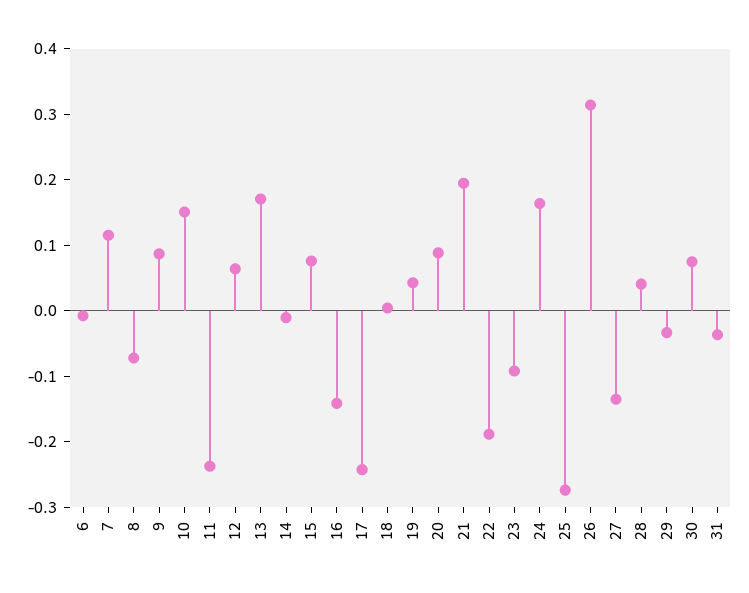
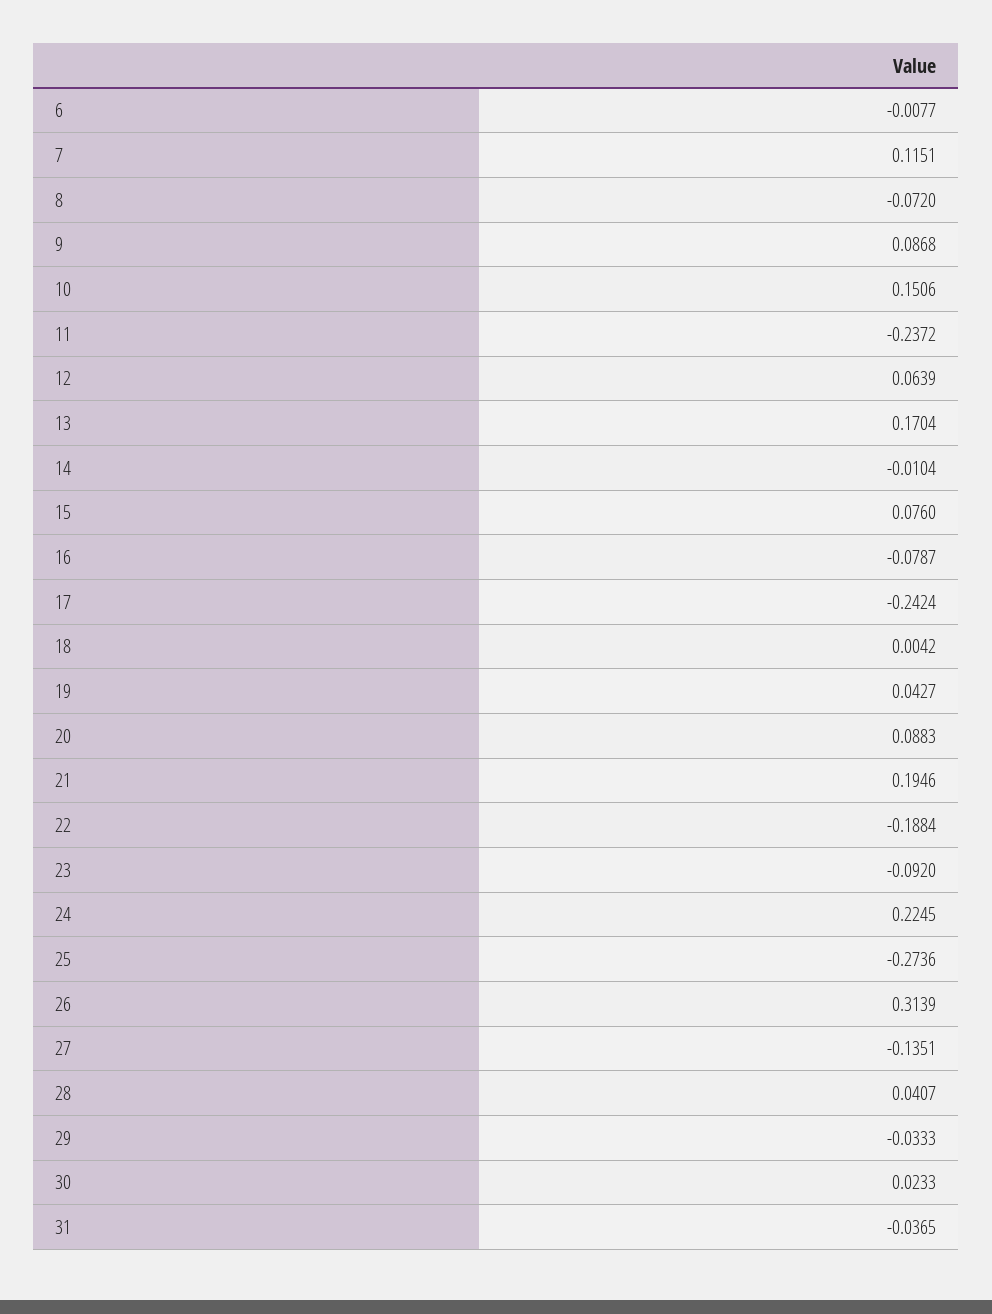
  {
    "6": -0.0077,
    "7": 0.1151,
    "8": -0.072,
    "9": 0.0868,
    "10": 0.1506,
    "11": -0.2372,
    "12": 0.0639,
    "13": 0.1704,
    "14": -0.0104,
    "15": 0.076,
-   "16": -0.14,
+   "16": -0.0787,
    "17": -0.2424,
    "18": 0.0042,
    "19": 0.0427,
    "20": 0.0883,
    "21": 0.1946,
    "22": -0.1884,
    "23": -0.092,
-   "24": 0.16,
+   "24": 0.2245,
    "25": -0.2736,
    "26": 0.3139,
    "27": -0.1351,
    "28": 0.0407,
    "29": -0.0333,
-   "30": 0.08,
+   "30": 0.0233,
    "31": -0.0365
  }

